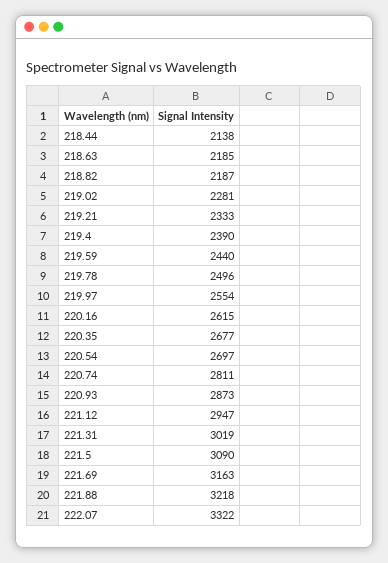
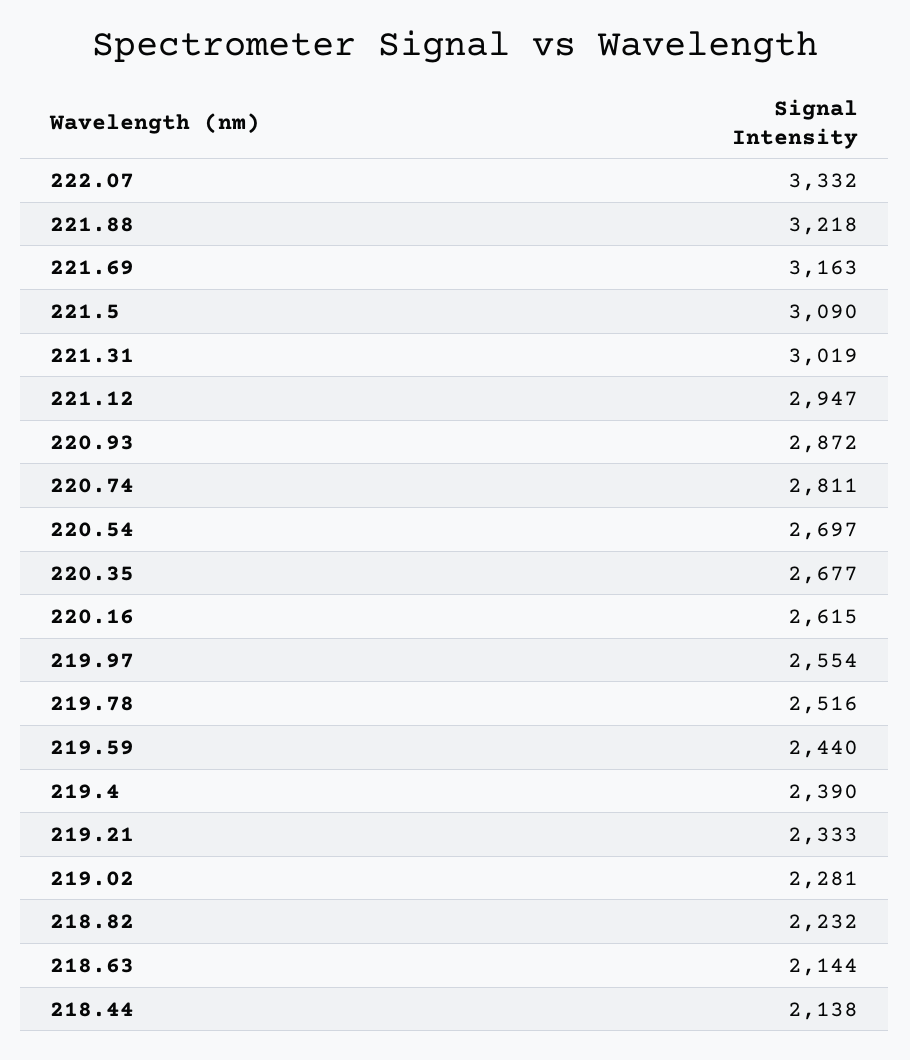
  {
    "218.44": 2138,
-   "218.63": 2185,
+   "218.63": 2144,
-   "218.82": 2187,
+   "218.82": 2232,
    "219.02": 2281,
    "219.21": 2333,
    "219.4": 2390,
    "219.59": 2440,
-   "219.78": 2496,
+   "219.78": 2516,
    "219.97": 2554,
    "220.16": 2615,
    "220.35": 2677,
    "220.54": 2697,
    "220.74": 2811,
-   "220.93": 2873,
+   "220.93": 2872,
    "221.12": 2947,
    "221.31": 3019,
    "221.5": 3090,
    "221.69": 3163,
    "221.88": 3218,
-   "222.07": 3322
+   "222.07": 3332
  }

